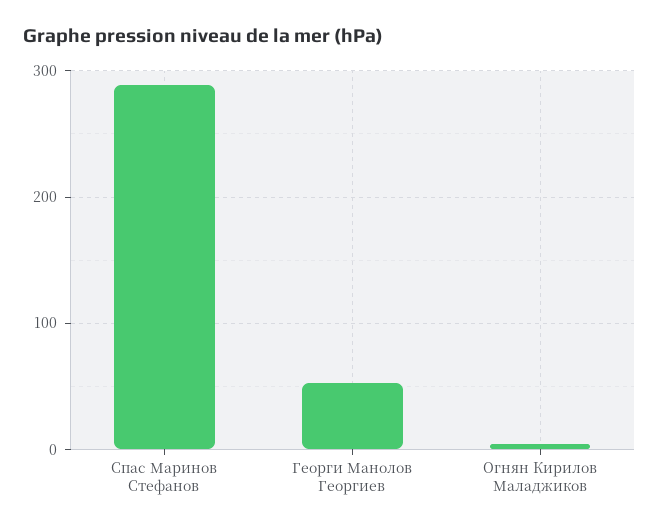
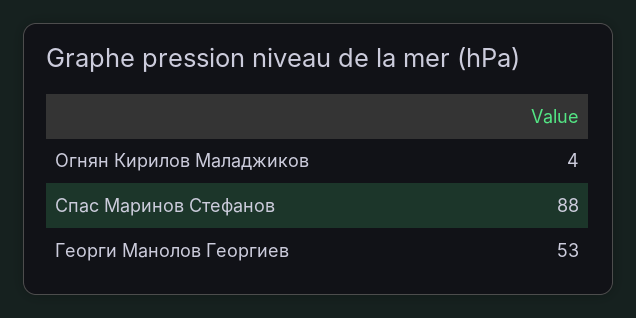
  {
-   "Спас Маринов Стефанов": 290,
+   "Спас Маринов Стефанов": 88,
    "Георги Манолов Георгиев": 53,
    "Огнян Кирилов Маладжиков": 4
  }

